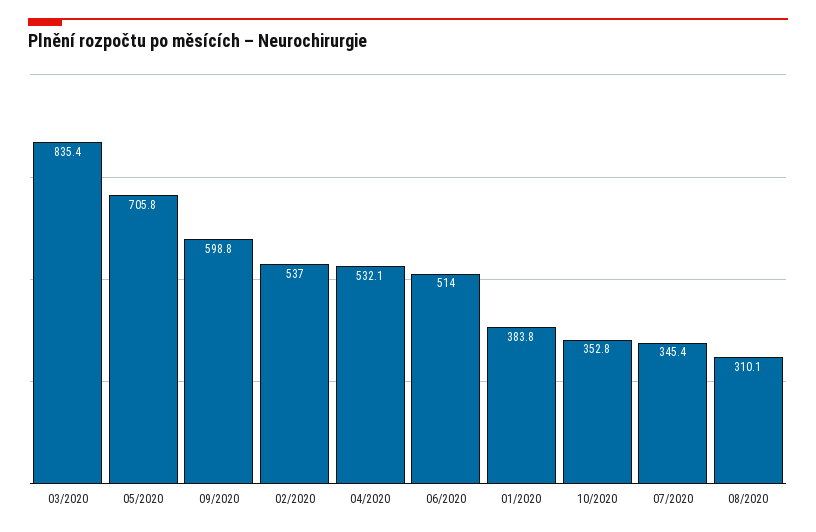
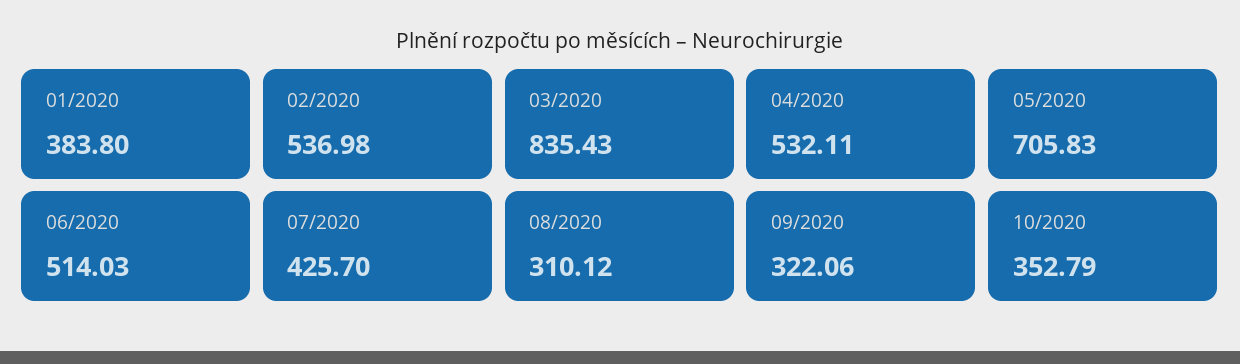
  {
    "03/2020": 835.43,
    "05/2020": 705.83,
-   "09/2020": 598.8,
+   "09/2020": 322.06,
    "02/2020": 536.98,
    "04/2020": 532.11,
    "06/2020": 514.03,
    "01/2020": 383.8,
    "10/2020": 352.79,
-   "07/2020": 345.4,
+   "07/2020": 425.7,
    "08/2020": 310.12
  }

